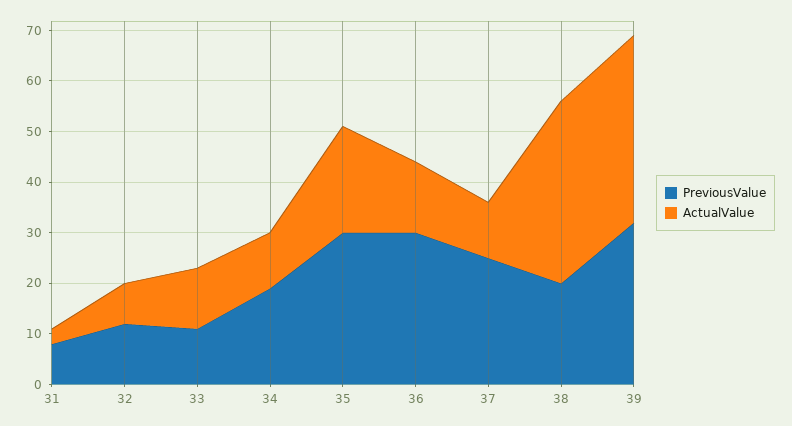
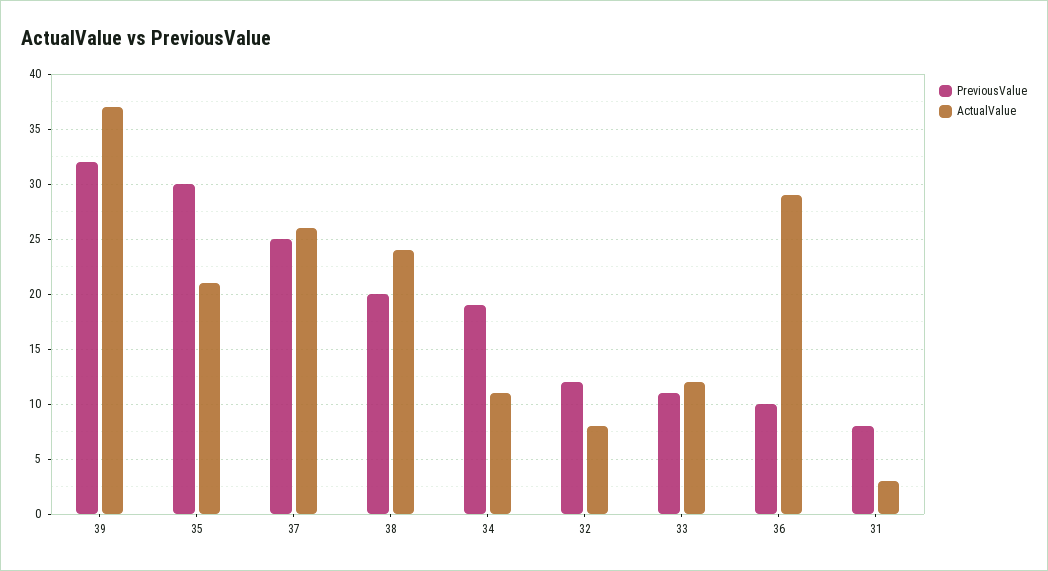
  {
    "PreviousValue": {
      "31": 8,
      "32": 12,
      "33": 11,
      "34": 19,
      "35": 30,
-     "36": 30,
+     "36": 10,
      "37": 25,
      "38": 20,
      "39": 32
    },
    "ActualValue": {
      "31": 3,
      "32": 8,
      "33": 12,
      "34": 11,
      "35": 21,
-     "36": 15,
+     "36": 29,
-     "37": 10,
+     "37": 26,
-     "38": 35,
+     "38": 24,
      "39": 37
    }
  }

